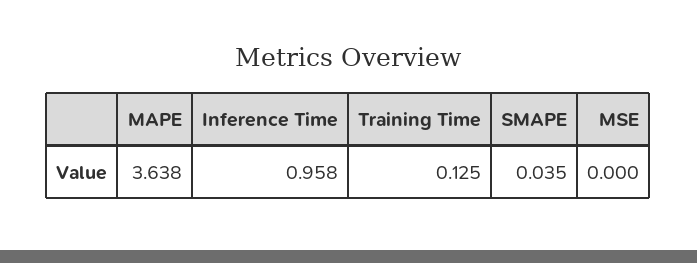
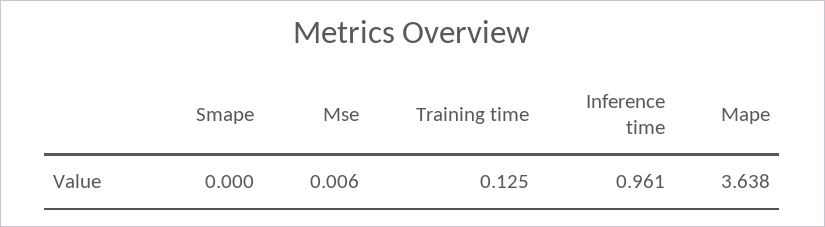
  {
    "MAPE": 3.638,
-   "Inference Time": 0.958,
+   "Inference Time": 0.961,
    "Training Time": 0.125,
-   "SMAPE": 0.035,
+   "SMAPE": 0,
-   "MSE": 0
+   "MSE": 0.006
  }

